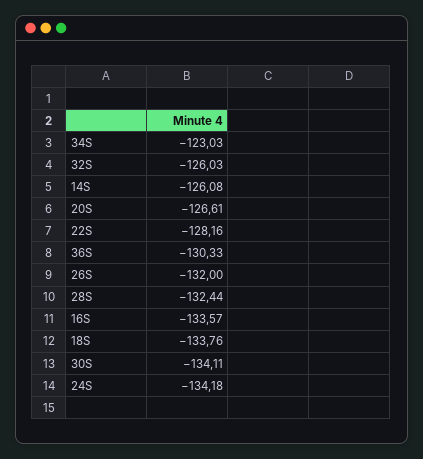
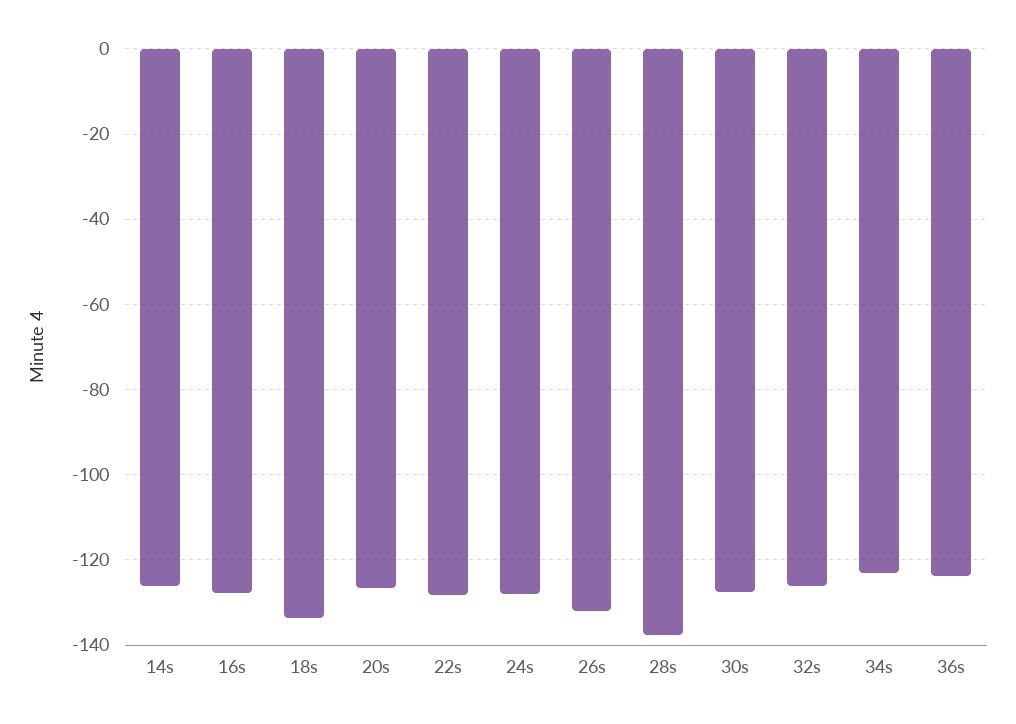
  {
    "34S": -123.03,
    "32S": -126.03,
    "14S": -126.08,
    "20S": -126.61,
    "22S": -128.16,
-   "36S": -130.33,
+   "36S": -124,
    "26S": -132,
-   "28S": -132.44,
+   "28S": -138,
-   "16S": -133.57,
+   "16S": -128,
    "18S": -133.76,
-   "30S": -134.11,
+   "30S": -128,
-   "24S": -134.18
+   "24S": -128
  }

